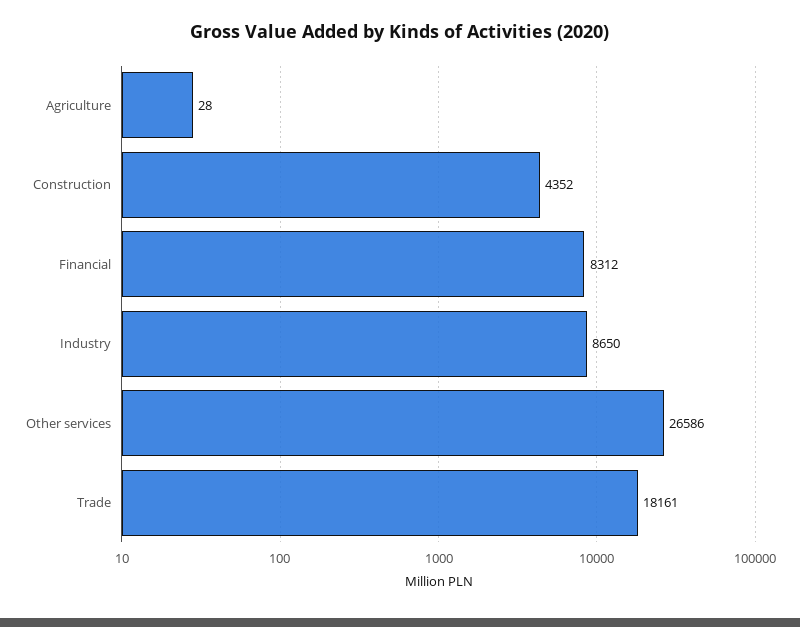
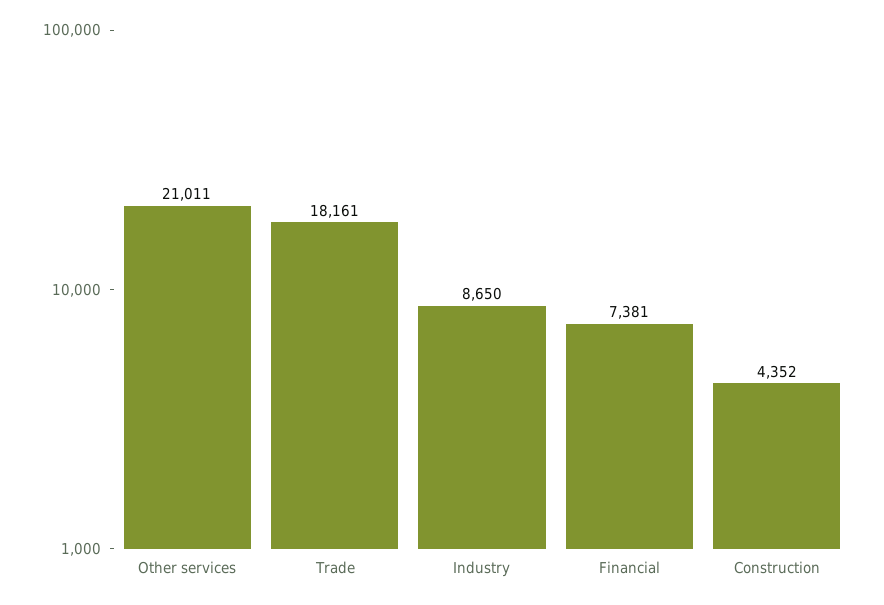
  {
-   "Agriculture": 28,
    "Construction": 4352,
-   "Financial": 8312,
+   "Financial": 7381,
    "Industry": 8650,
-   "Other services": 26586,
+   "Other services": 21011,
    "Trade": 18161
  }

